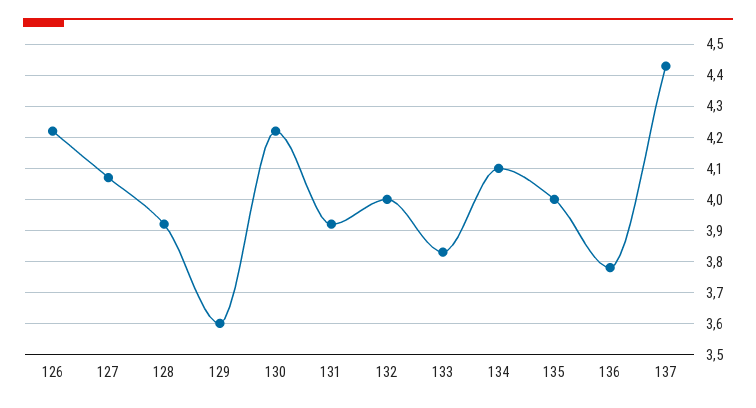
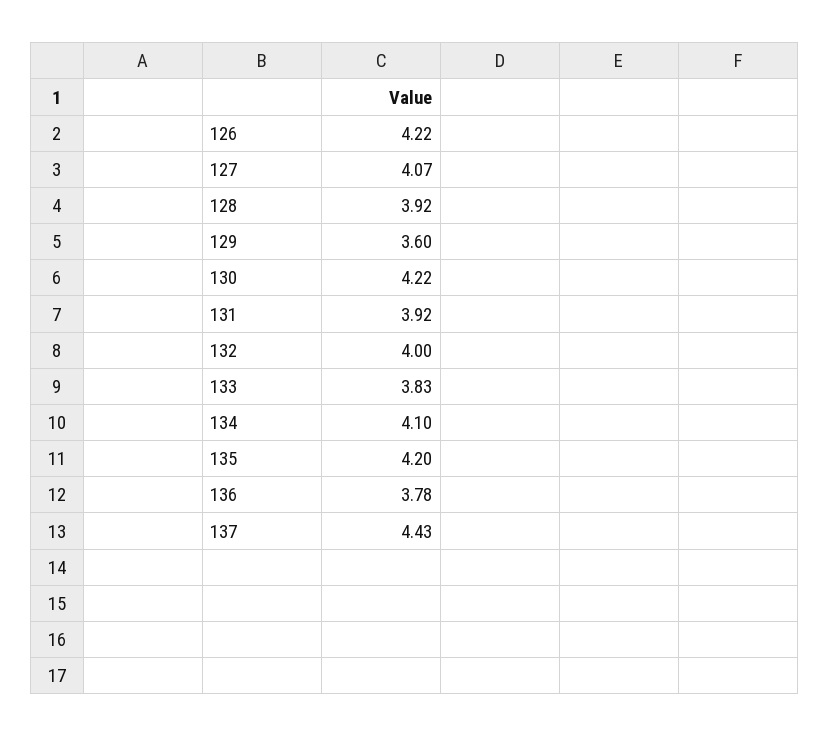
  {
    "126": 4.22,
    "127": 4.07,
    "128": 3.92,
    "129": 3.6,
    "130": 4.22,
    "131": 3.92,
    "132": 4,
    "133": 3.83,
    "134": 4.1,
-   "135": 4,
+   "135": 4.2,
    "136": 3.78,
    "137": 4.43
  }

